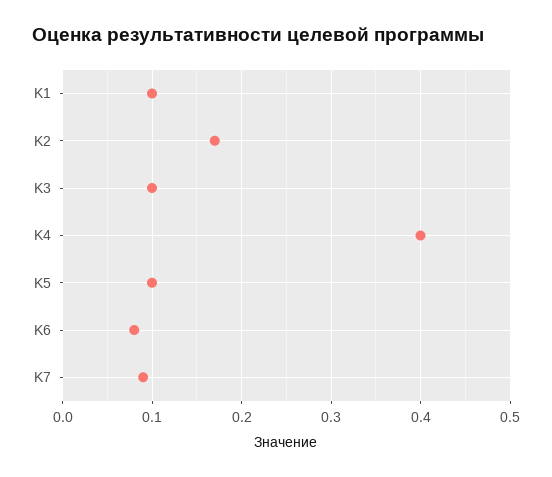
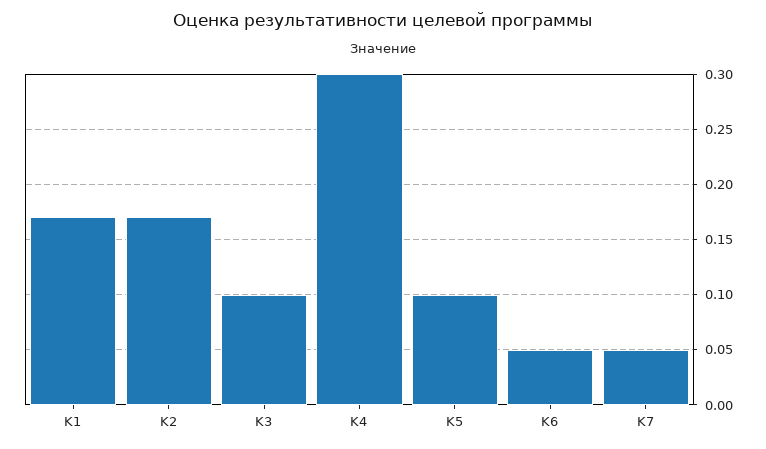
  {
-   "K1": 0.1,
+   "K1": 0.17,
    "K2": 0.17,
    "K3": 0.1,
-   "K4": 0.4,
+   "K4": 0.3,
    "K5": 0.1,
-   "K6": 0.08,
+   "K6": 0.05,
-   "K7": 0.09
+   "K7": 0.05
  }

